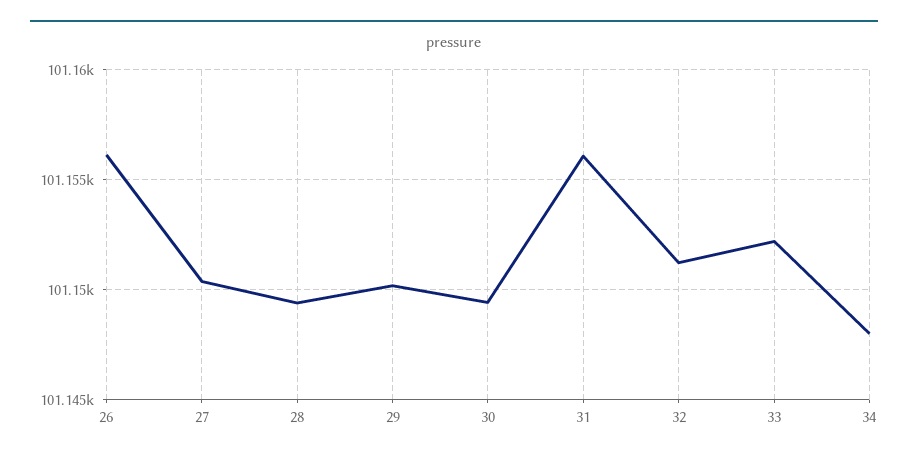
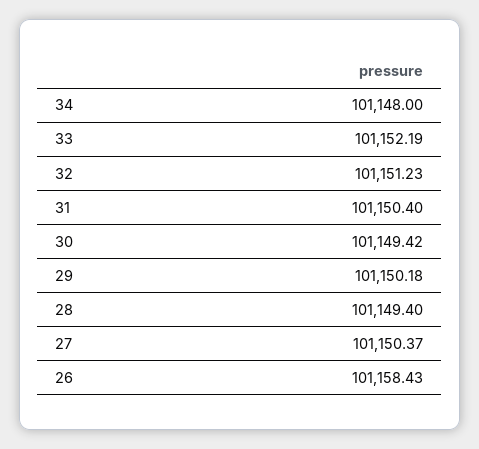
  {
-   "26": 101156,
+   "26": 101158.43,
    "27": 101150.37,
    "28": 101149.4,
    "29": 101150.18,
    "30": 101149.42,
-   "31": 101156,
+   "31": 101150.4,
    "32": 101151.23,
    "33": 101152.19,
    "34": 101148
  }

